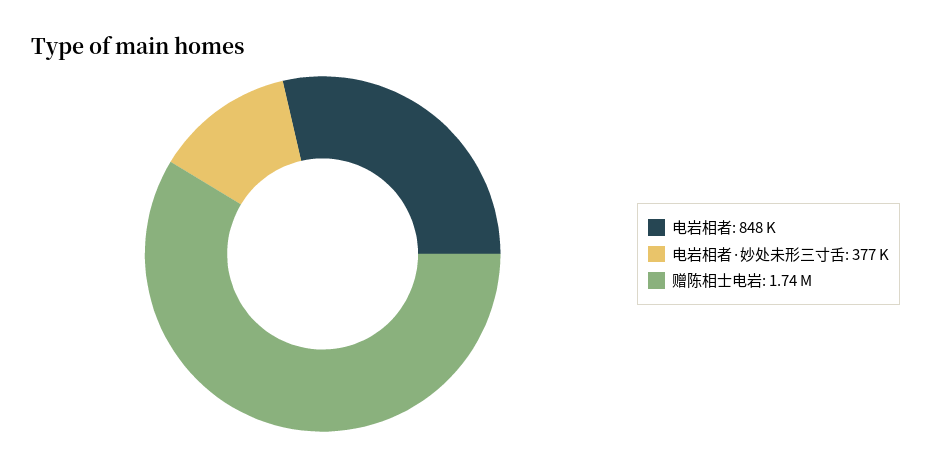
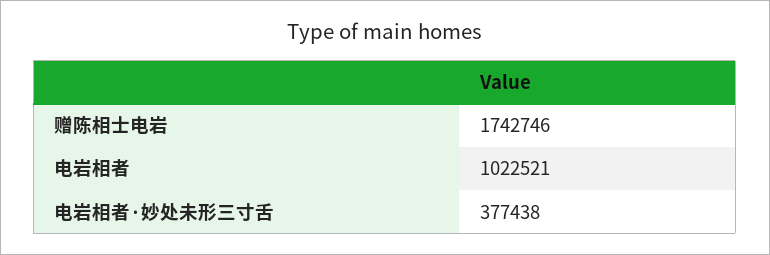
  {
-   "电岩相者": 848000,
+   "电岩相者": 1022521,
    "电岩相者·妙处未形三寸舌": 377438,
    "赠陈相士电岩": 1742746
  }

